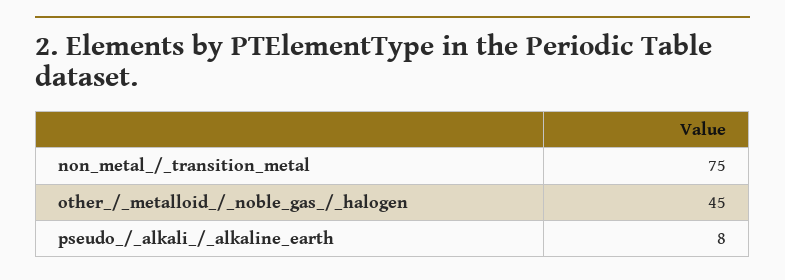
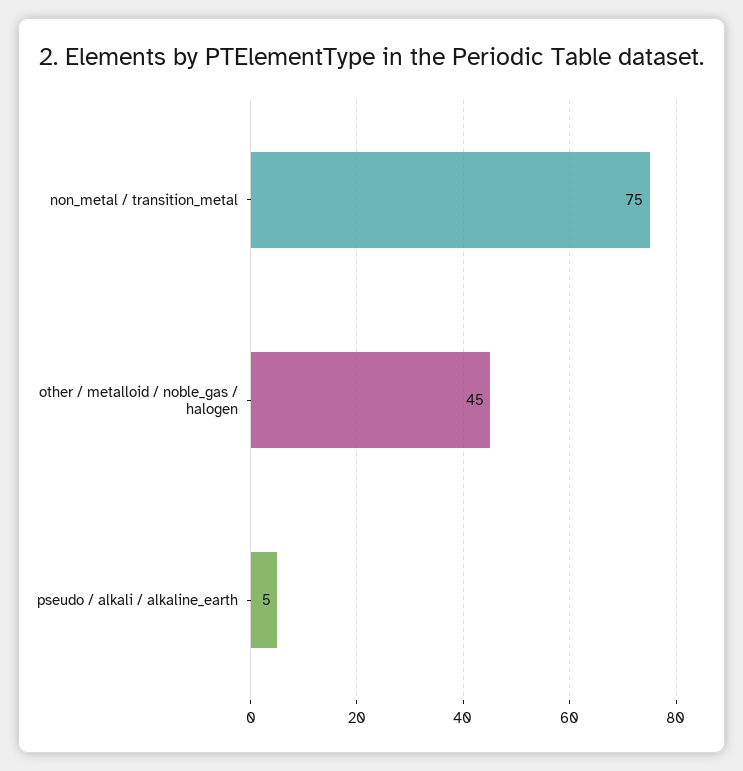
  {
    "non_metal_/_transition_metal": 75,
    "other_/_metalloid_/_noble_gas_/_halogen": 45,
-   "pseudo_/_alkali_/_alkaline_earth": 8
+   "pseudo_/_alkali_/_alkaline_earth": 5
  }

